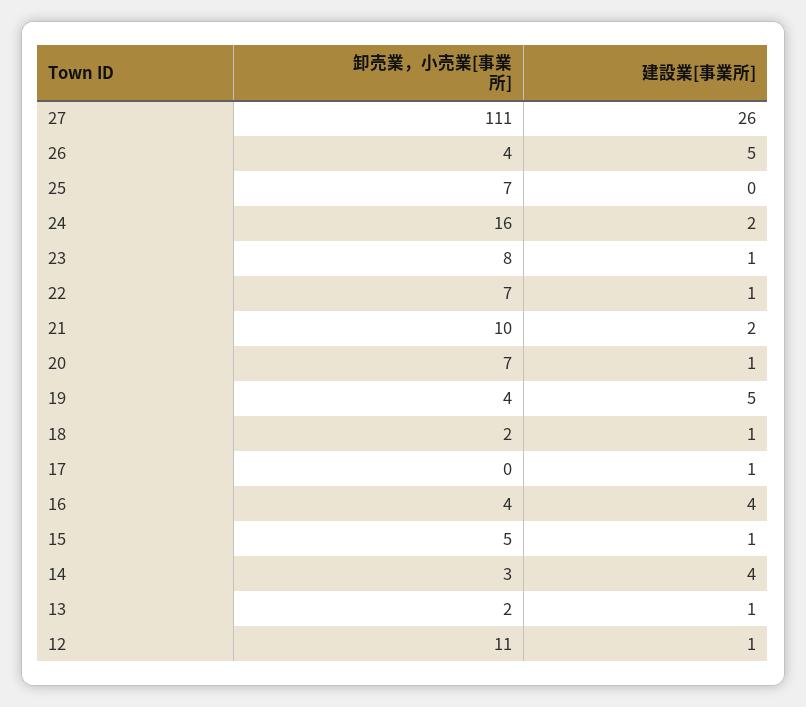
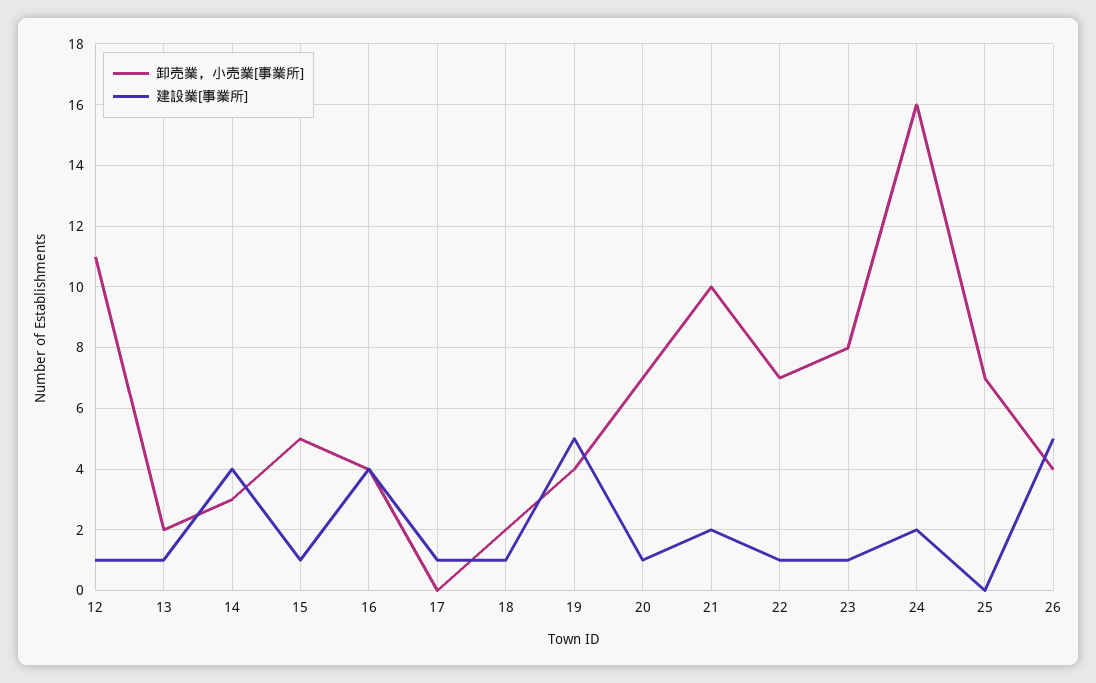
  {
    "卸売業，小売業[事業所]": {
-     "27": 111,
      "26": 4,
      "25": 7,
      "24": 16,
      "23": 8,
      "22": 7,
      "21": 10,
      "20": 7,
      "19": 4,
      "18": 2,
      "17": 0,
      "16": 4,
      "15": 5,
      "14": 3,
      "13": 2,
      "12": 11
    },
    "建設業[事業所]": {
-     "27": 26,
      "26": 5,
      "25": 0,
      "24": 2,
      "23": 1,
      "22": 1,
      "21": 2,
      "20": 1,
      "19": 5,
      "18": 1,
      "17": 1,
      "16": 4,
      "15": 1,
      "14": 4,
      "13": 1,
      "12": 1
    }
  }

